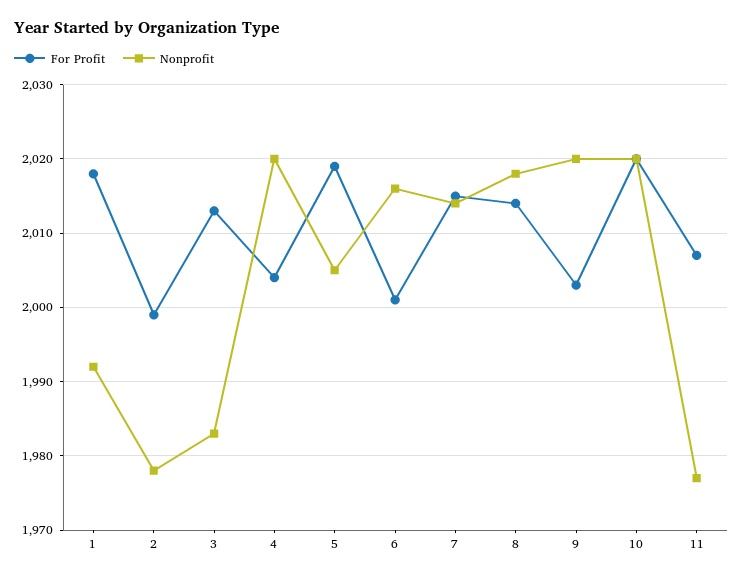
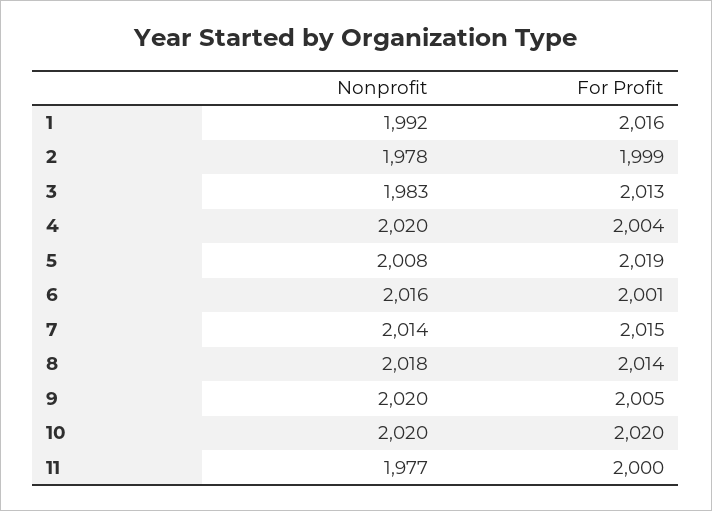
  {
    "For Profit": {
-     "1": 2018,
+     "1": 2016,
      "2": 1999,
      "3": 2013,
      "4": 2004,
      "5": 2019,
      "6": 2001,
      "7": 2015,
      "8": 2014,
-     "9": 2003,
+     "9": 2005,
      "10": 2020,
-     "11": 2007
+     "11": 2000
    },
    "Nonprofit": {
      "1": 1992,
      "2": 1978,
      "3": 1983,
      "4": 2020,
-     "5": 2005,
+     "5": 2008,
      "6": 2016,
      "7": 2014,
      "8": 2018,
      "9": 2020,
      "10": 2020,
      "11": 1977
    }
  }

